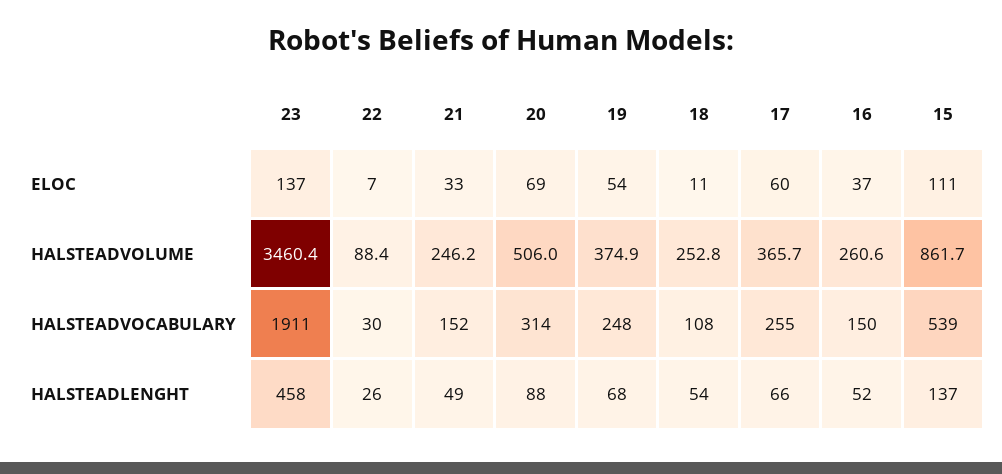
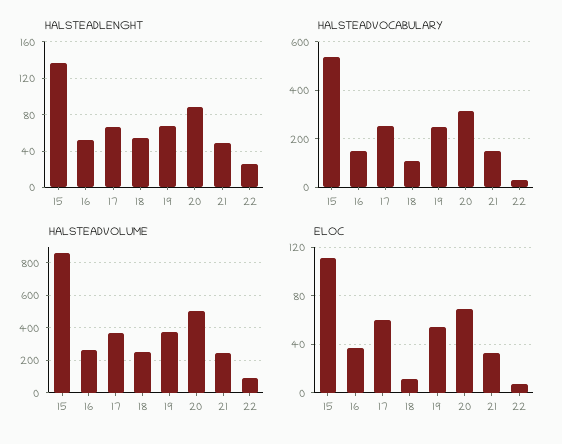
  {
    "ELOC": {
-     "23": 137,
      "22": 7,
      "21": 33,
      "20": 69,
      "19": 54,
      "18": 11,
      "17": 60,
      "16": 37,
      "15": 111
    },
    "HALSTEADVOLUME": {
-     "23": 3460.4,
      "22": 88.4,
      "21": 246.2,
      "20": 506,
      "19": 374.9,
      "18": 252.8,
      "17": 365.7,
      "16": 260.6,
      "15": 861.7
    },
    "HALSTEADVOCABULARY": {
-     "23": 1911,
      "22": 30,
      "21": 152,
      "20": 314,
      "19": 248,
      "18": 108,
      "17": 255,
      "16": 150,
      "15": 539
    },
    "HALSTEADLENGHT": {
-     "23": 458,
      "22": 26,
      "21": 49,
      "20": 88,
      "19": 68,
      "18": 54,
      "17": 66,
      "16": 52,
      "15": 137
    }
  }

